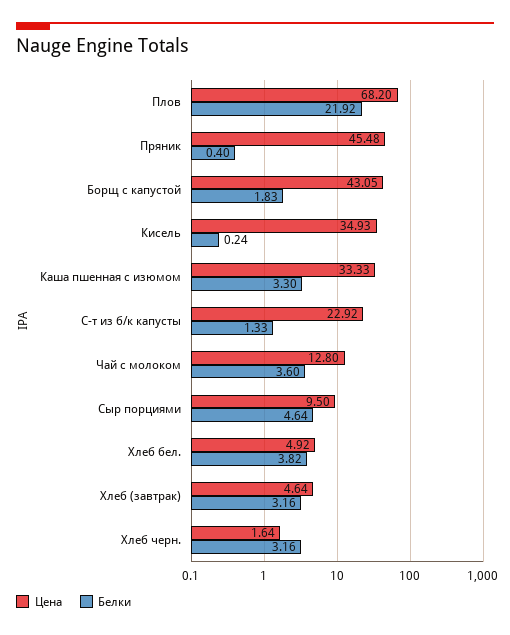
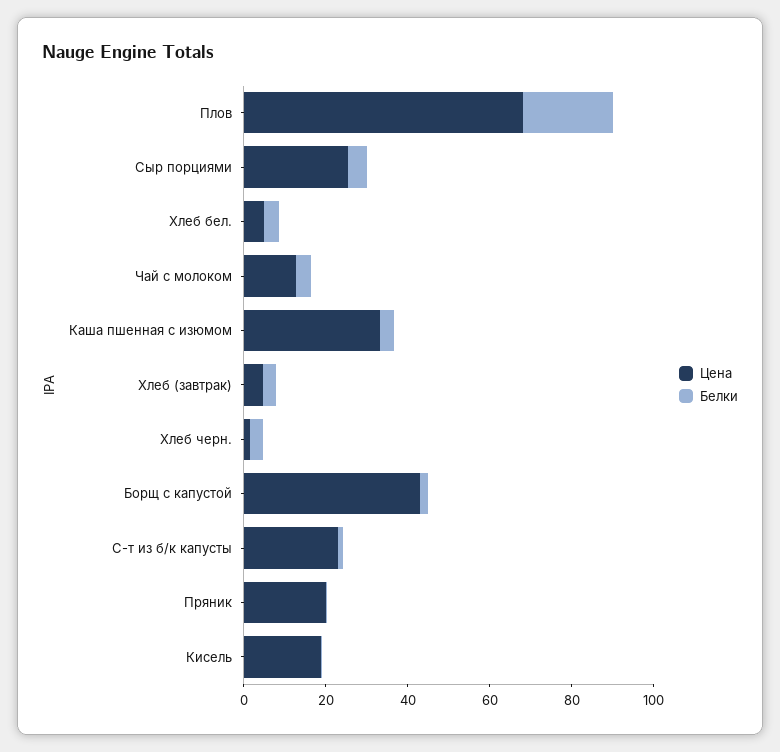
  {
    "Цена": {
      "Плов": 68.2,
-     "Пряник": 45.48,
+     "Пряник": 20,
      "Борщ с капустой": 43.05,
-     "Кисель": 34.93,
+     "Кисель": 20,
      "Каша пшенная с изюмом": 33.33,
      "С-т из б/к капусты": 22.92,
      "Чай с молоком": 12.8,
-     "Сыр порциями": 9.5,
+     "Сыр порциями": 25,
      "Хлеб бел.": 4.92,
      "Хлеб (завтрак)": 4.64,
      "Хлеб черн.": 1.64
    },
    "Белки": {
      "Плов": 21.92,
      "Пряник": 0.4,
      "Борщ с капустой": 1.83,
      "Кисель": 0.24,
      "Каша пшенная с изюмом": 3.3,
      "С-т из б/к капусты": 1.33,
      "Чай с молоком": 3.6,
      "Сыр порциями": 4.64,
      "Хлеб бел.": 3.82,
      "Хлеб (завтрак)": 3.16,
      "Хлеб черн.": 3.16
    }
  }

